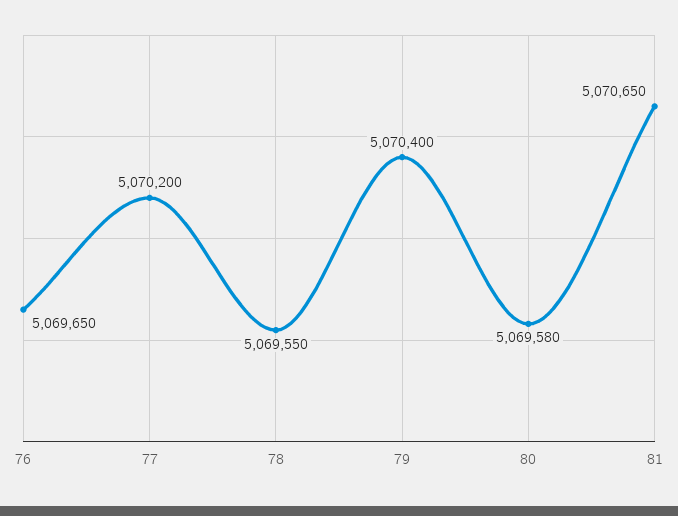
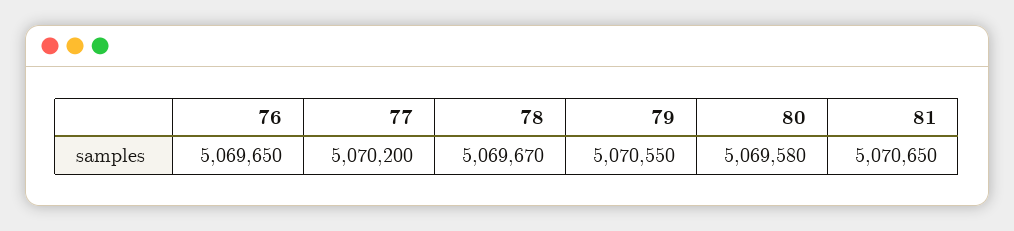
  {
    "76": 5069650,
    "77": 5070200,
-   "78": 5069550,
+   "78": 5069670,
-   "79": 5070400,
+   "79": 5070550,
    "80": 5069580,
    "81": 5070650
  }

